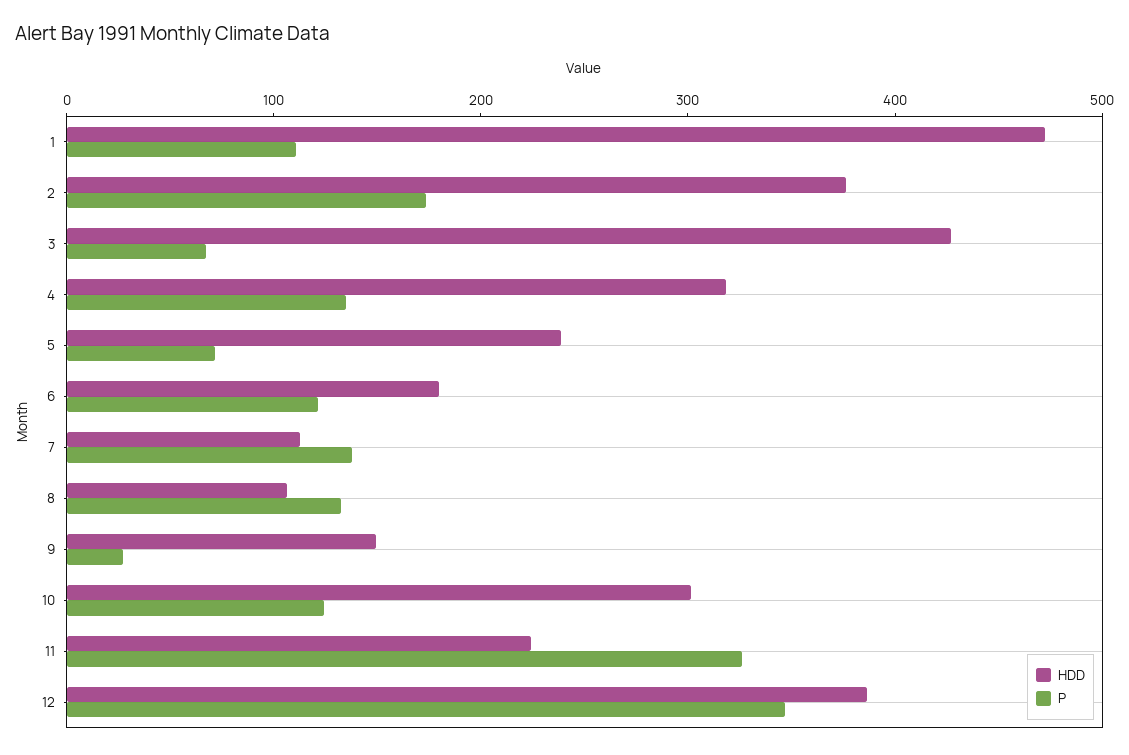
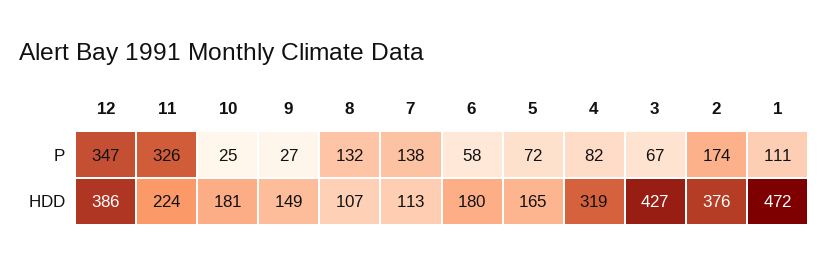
  {
    "HDD": {
      "1": 472,
      "2": 376,
      "3": 427,
      "4": 319,
-     "5": 240,
+     "5": 165,
      "6": 180,
      "7": 113,
      "8": 107,
      "9": 149,
-     "10": 300,
+     "10": 181,
      "11": 224,
      "12": 386
    },
    "P": {
      "1": 111,
      "2": 174,
      "3": 67,
-     "4": 140,
+     "4": 82,
      "5": 72,
-     "6": 120,
+     "6": 58,
      "7": 138,
      "8": 132,
      "9": 27,
-     "10": 120,
+     "10": 25,
      "11": 326,
      "12": 347
    }
  }

